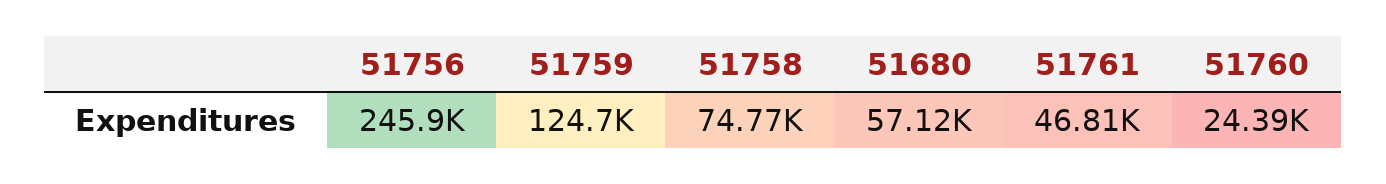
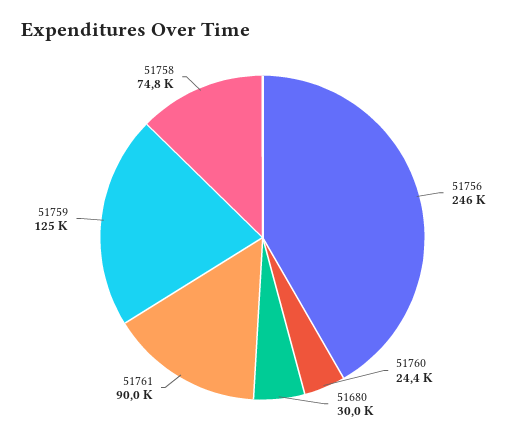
  {
    "51756": 245900,
    "51759": 124700,
    "51758": 74770,
-   "51680": 57120,
+   "51680": 30000,
-   "51761": 46810,
+   "51761": 90000,
    "51760": 24390
  }

